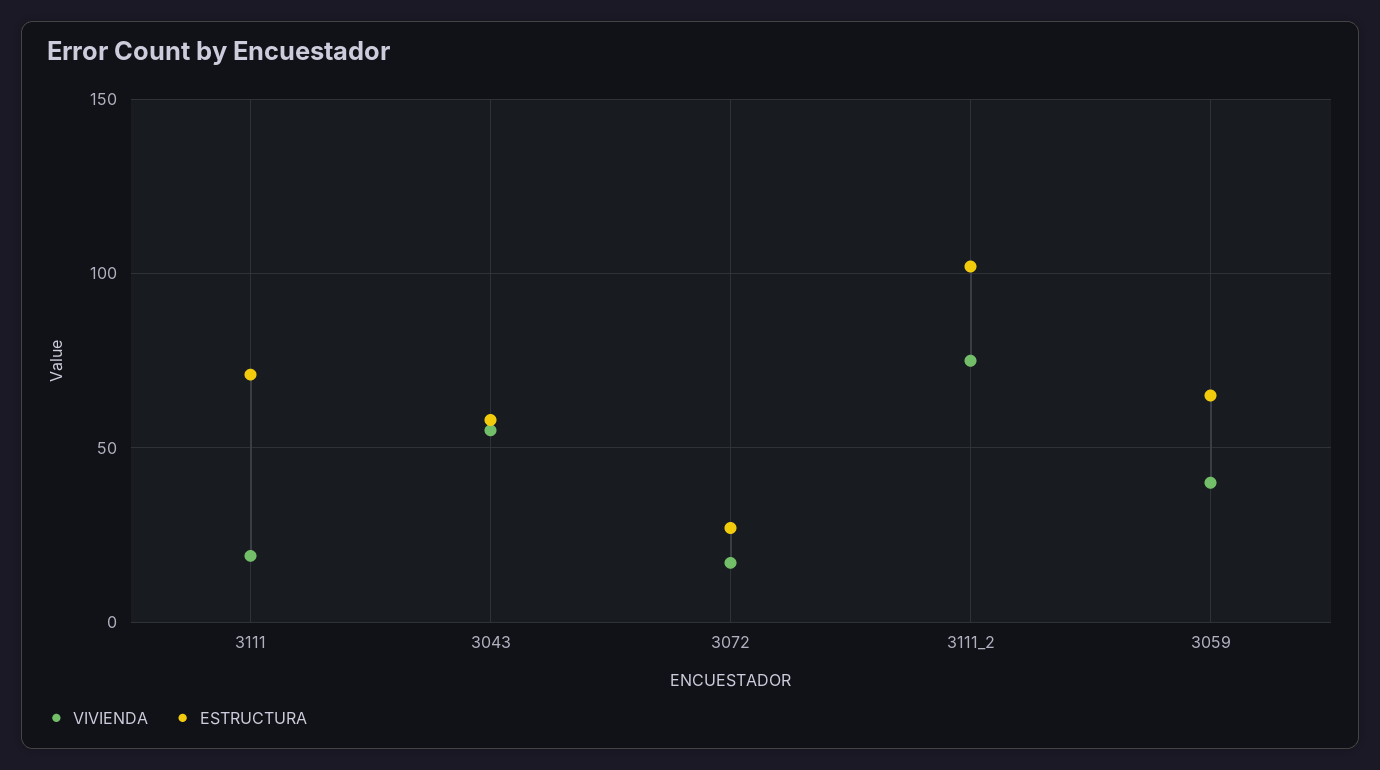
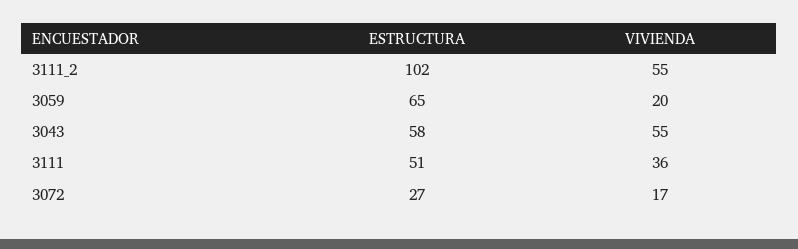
  {
    "VIVIENDA": {
-     "3111": 20,
+     "3111": 36,
      "3043": 55,
      "3072": 17,
-     "3111_2": 75,
+     "3111_2": 55,
-     "3059": 40
+     "3059": 20
    },
    "ESTRUCTURA": {
-     "3111": 70,
+     "3111": 51,
      "3043": 58,
      "3072": 27,
      "3111_2": 102,
      "3059": 65
    }
  }

